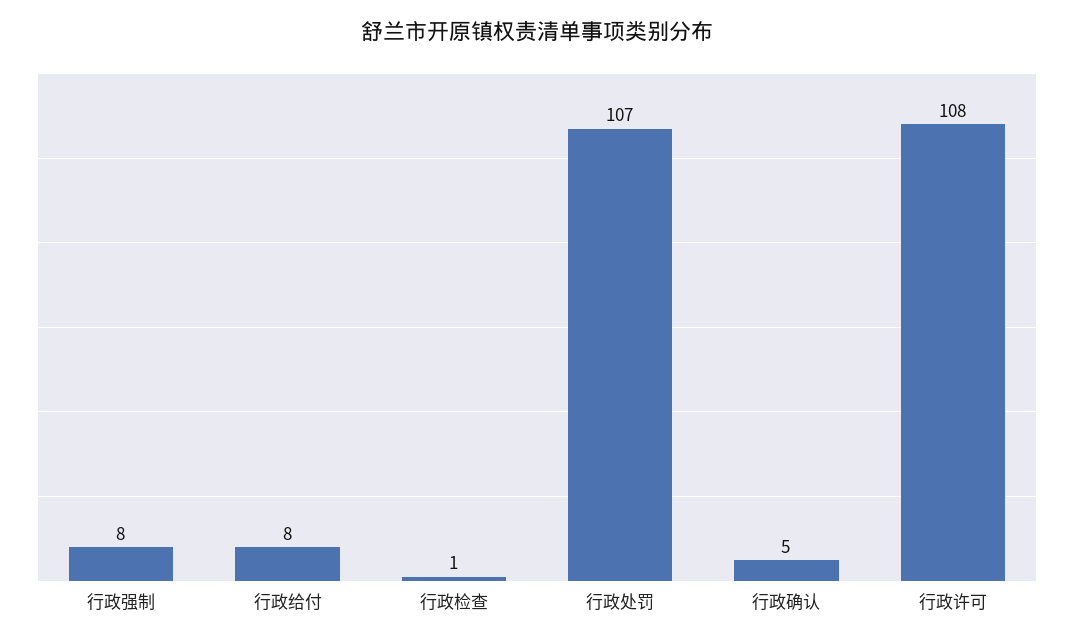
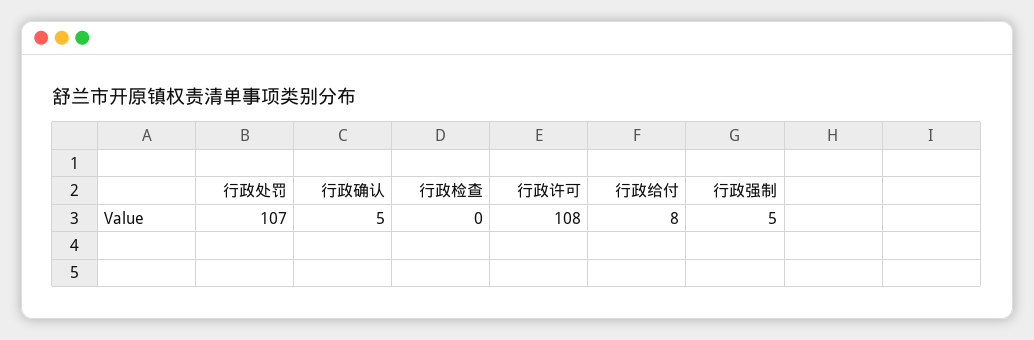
  {
-   "行政强制": 8,
+   "行政强制": 5,
    "行政给付": 8,
-   "行政检查": 1,
+   "行政检查": 0,
    "行政处罚": 107,
    "行政确认": 5,
    "行政许可": 108
  }

